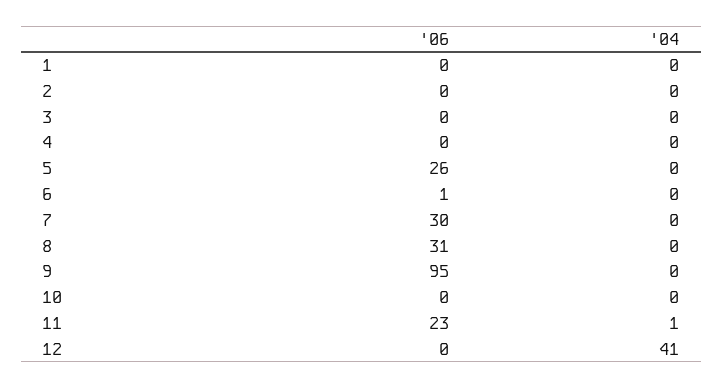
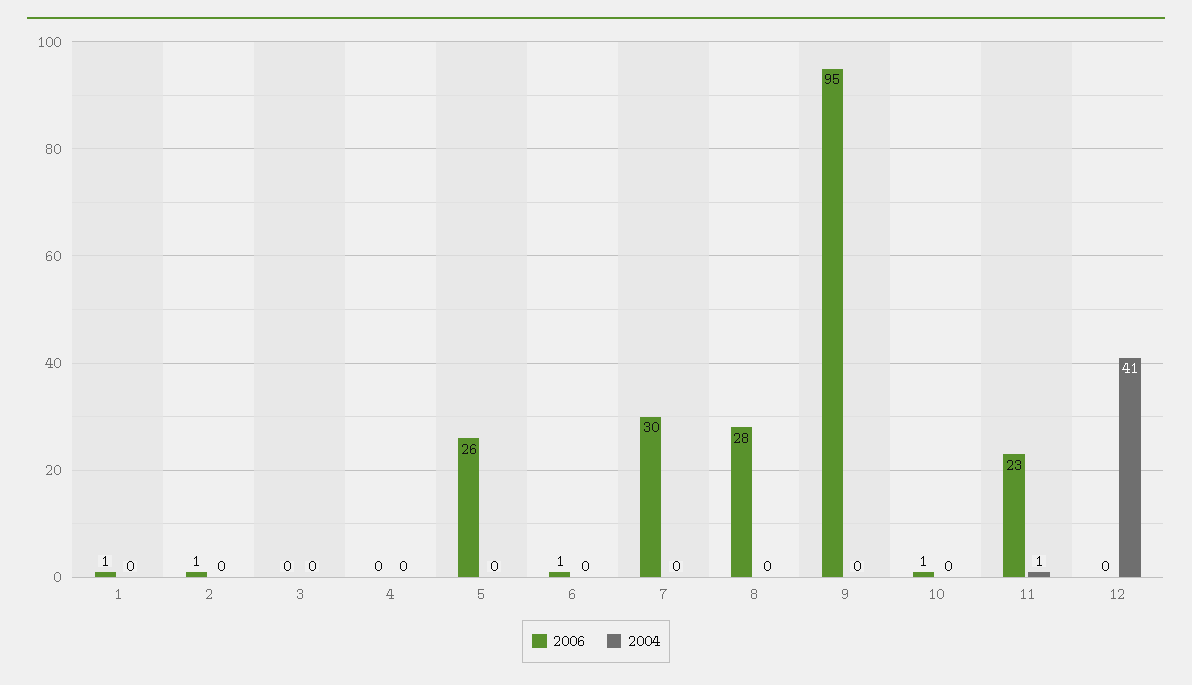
  {
    "'06": {
-     "1": 0,
+     "1": 1,
-     "2": 0,
+     "2": 1,
      "3": 0,
      "4": 0,
      "5": 26,
      "6": 1,
      "7": 30,
-     "8": 31,
+     "8": 28,
      "9": 95,
-     "10": 0,
+     "10": 1,
      "11": 23,
      "12": 0
    },
    "'04": {
      "1": 0,
      "2": 0,
      "3": 0,
      "4": 0,
      "5": 0,
      "6": 0,
      "7": 0,
      "8": 0,
      "9": 0,
      "10": 0,
      "11": 1,
      "12": 41
    }
  }

